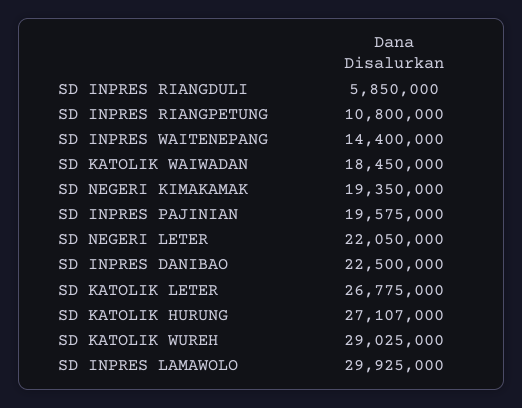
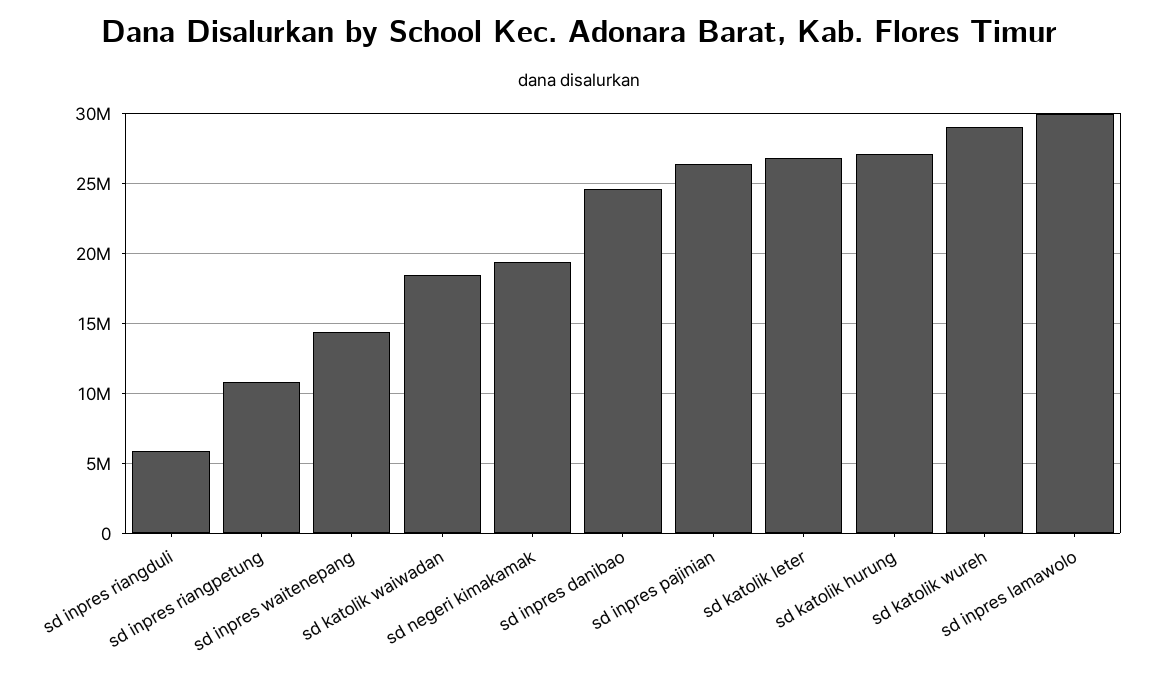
  {
    "SD INPRES RIANGDULI": 5850000,
    "SD INPRES RIANGPETUNG": 10800000,
    "SD INPRES WAITENEPANG": 14400000,
    "SD KATOLIK WAIWADAN": 18450000,
    "SD NEGERI KIMAKAMAK": 19350000,
-   "SD INPRES PAJINIAN": 19575000,
+   "SD INPRES PAJINIAN": 26500000,
-   "SD NEGERI LETER": 22050000,
-   "SD INPRES DANIBAO": 22500000,
+   "SD INPRES DANIBAO": 24500000,
    "SD KATOLIK LETER": 26775000,
    "SD KATOLIK HURUNG": 27107000,
    "SD KATOLIK WUREH": 29025000,
    "SD INPRES LAMAWOLO": 29925000
  }

